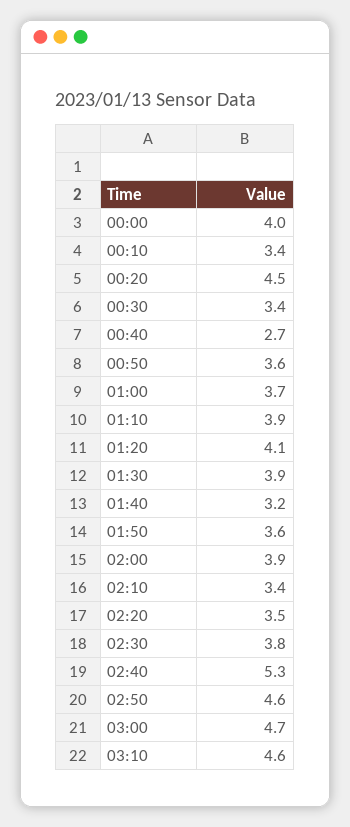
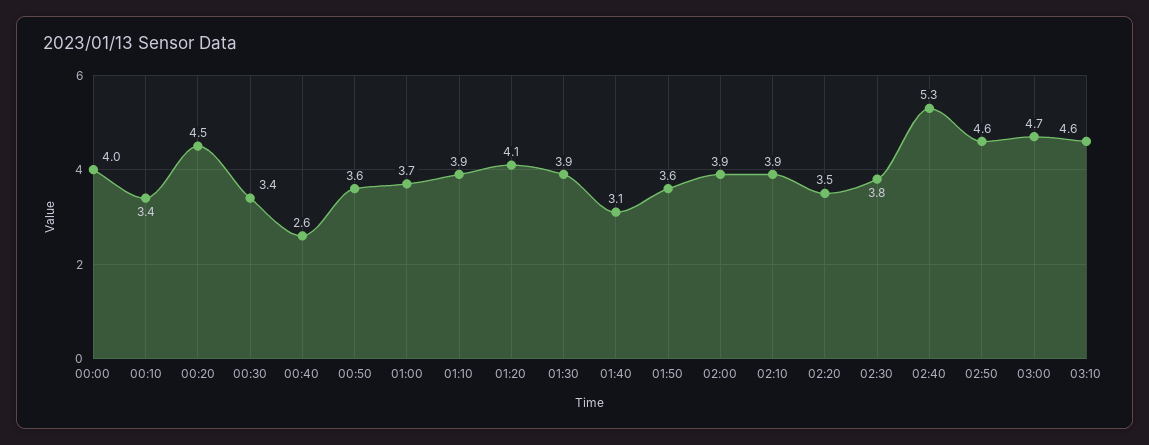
  {
    "00:00": 4,
    "00:10": 3.4,
    "00:20": 4.5,
    "00:30": 3.4,
-   "00:40": 2.7,
+   "00:40": 2.6,
    "00:50": 3.6,
    "01:00": 3.7,
    "01:10": 3.9,
    "01:20": 4.1,
    "01:30": 3.9,
-   "01:40": 3.2,
+   "01:40": 3.1,
    "01:50": 3.6,
    "02:00": 3.9,
-   "02:10": 3.4,
+   "02:10": 3.9,
    "02:20": 3.5,
    "02:30": 3.8,
    "02:40": 5.3,
    "02:50": 4.6,
    "03:00": 4.7,
    "03:10": 4.6
  }

